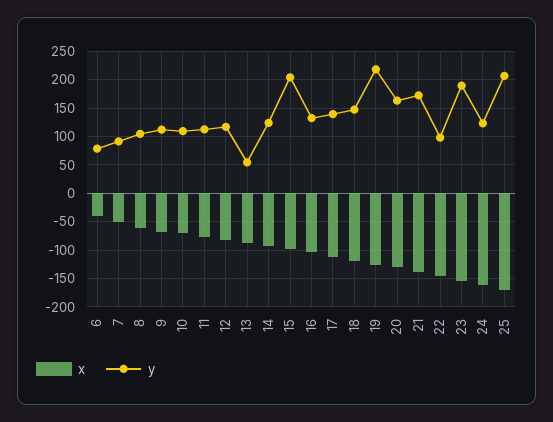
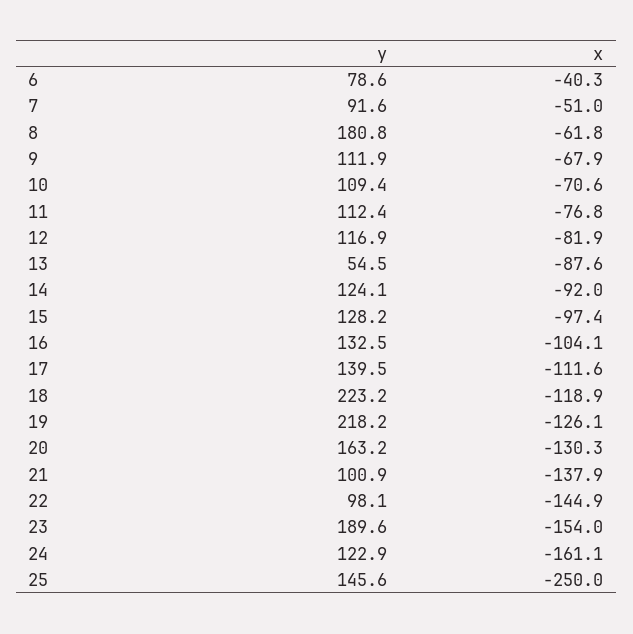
  {
    "x": {
      "6": -40.3,
      "7": -51,
      "8": -61.8,
      "9": -67.9,
      "10": -70.6,
      "11": -76.8,
      "12": -81.9,
      "13": -87.6,
      "14": -92,
      "15": -97.4,
      "16": -104.1,
      "17": -111.6,
      "18": -118.9,
      "19": -126.1,
      "20": -130.3,
      "21": -137.9,
      "22": -144.9,
      "23": -154,
      "24": -161.1,
-     "25": -175
+     "25": -250
    },
    "y": {
      "6": 78.6,
      "7": 91.6,
-     "8": 100,
+     "8": 180.8,
      "9": 111.9,
      "10": 109.4,
      "11": 112.4,
      "12": 116.9,
      "13": 54.5,
      "14": 124.1,
-     "15": 200,
+     "15": 128.2,
      "16": 132.5,
      "17": 139.5,
-     "18": 150,
+     "18": 223.2,
      "19": 218.2,
      "20": 163.2,
-     "21": 175,
+     "21": 100.9,
      "22": 98.1,
      "23": 189.6,
      "24": 122.9,
-     "25": 200
+     "25": 145.6
    }
  }

